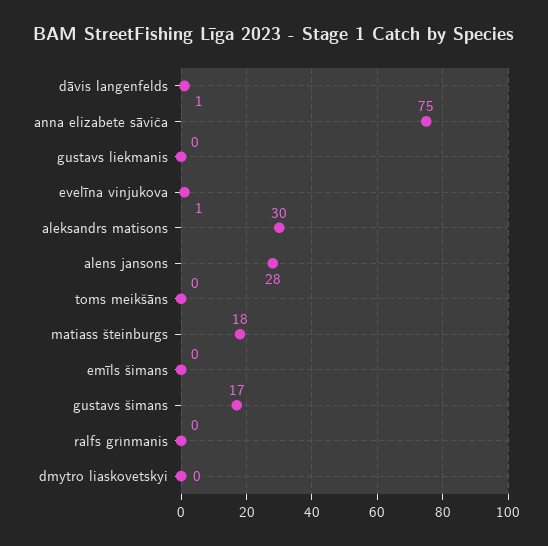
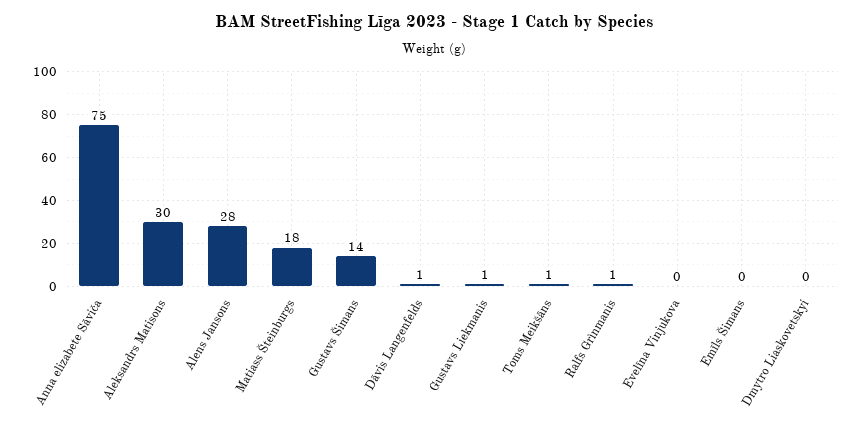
  {
    "dāvis langenfelds": 1,
    "anna elizabete sāviča": 75,
-   "gustavs liekmanis": 0,
+   "gustavs liekmanis": 1,
-   "evelīna vinjukova": 1,
+   "evelīna vinjukova": 0,
    "aleksandrs matisons": 30,
    "alens jansons": 28,
-   "toms meikšāns": 0,
+   "toms meikšāns": 1,
    "matiass šteinburgs": 18,
    "emīls šimans": 0,
-   "gustavs šimans": 17,
+   "gustavs šimans": 14,
-   "ralfs grìnmanis": 0,
+   "ralfs grìnmanis": 1,
    "dmytro liaskovetskyi": 0
  }

